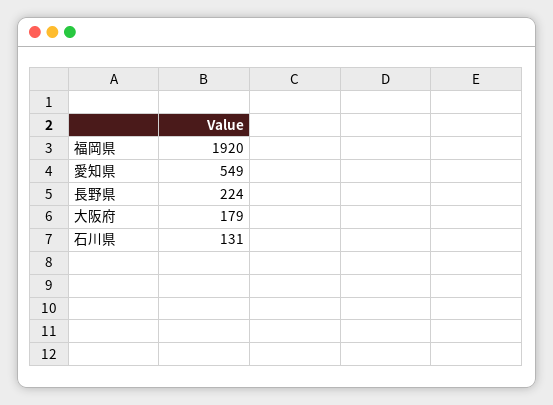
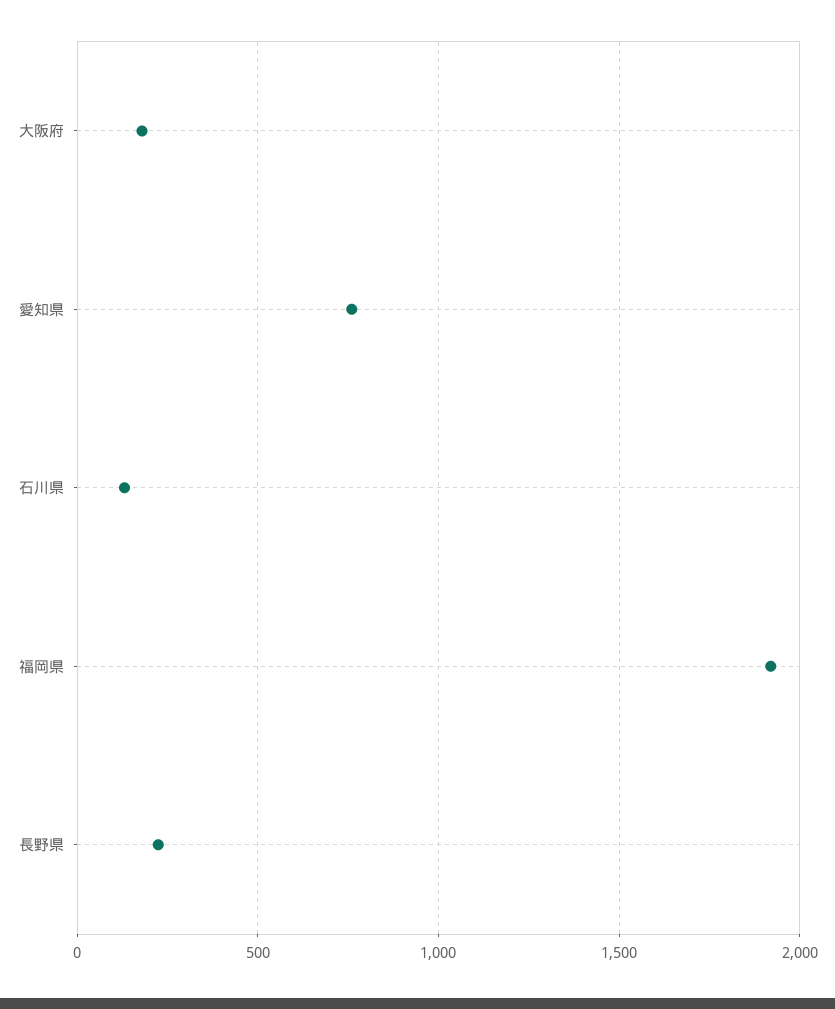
  {
    "福岡県": 1920,
-   "愛知県": 549,
+   "愛知県": 750,
    "長野県": 224,
    "大阪府": 179,
    "石川県": 131
  }

